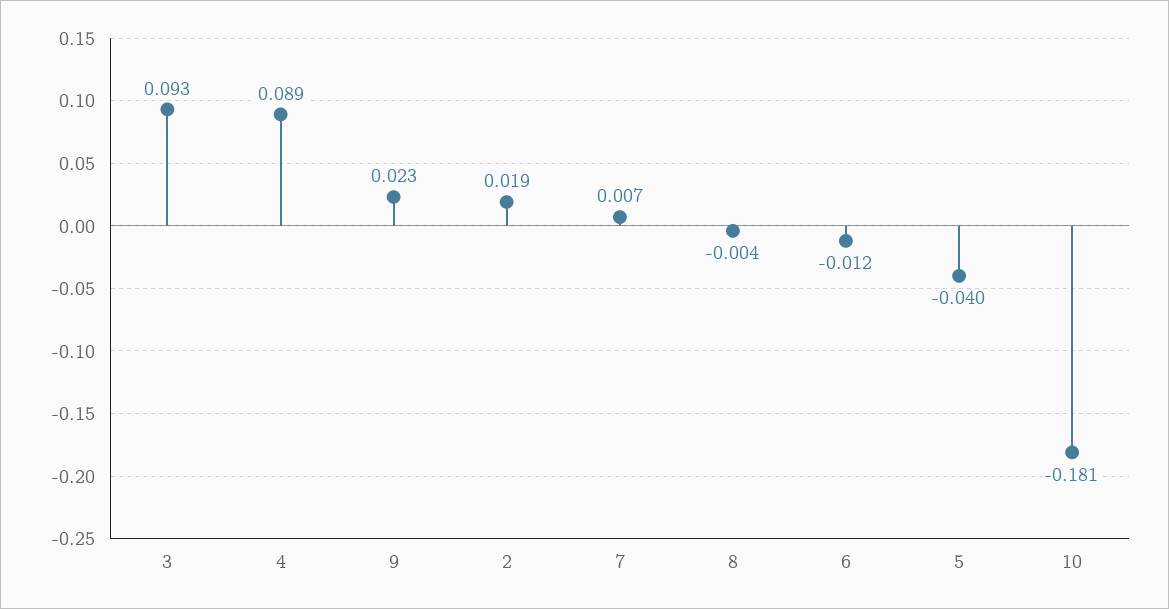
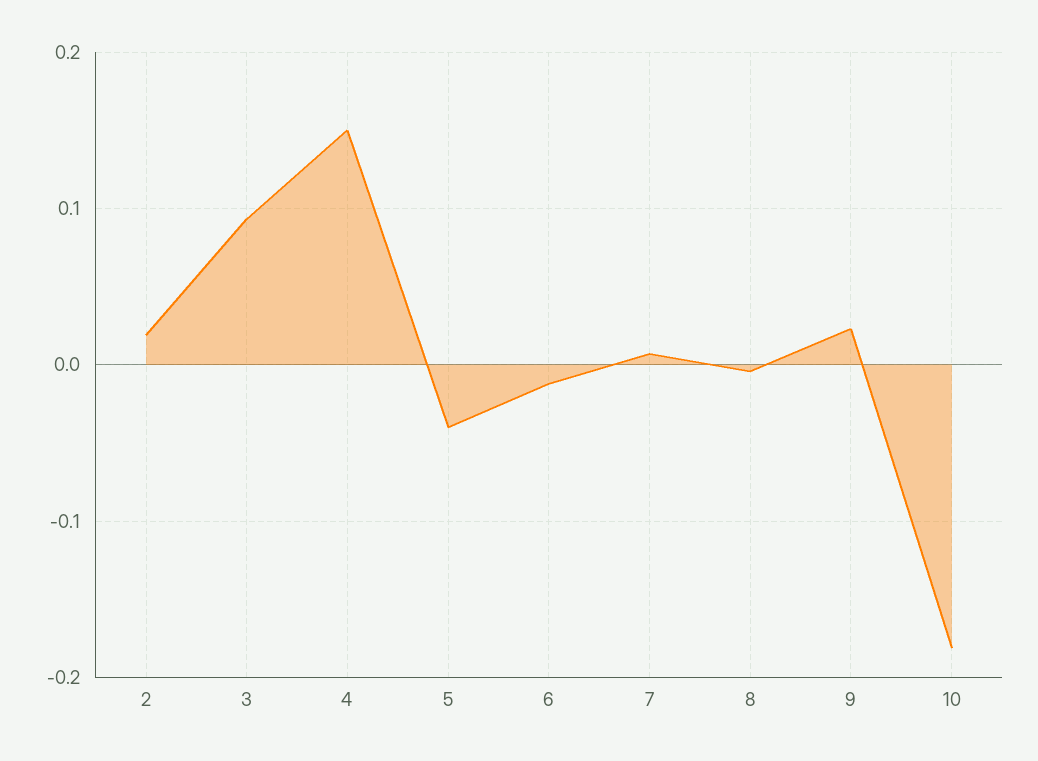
  {
    "3": 0.093,
-   "4": 0.089,
+   "4": 0.15,
    "9": 0.023,
    "2": 0.019,
    "7": 0.007,
    "8": -0.004,
    "6": -0.012,
    "5": -0.04,
    "10": -0.181
  }

